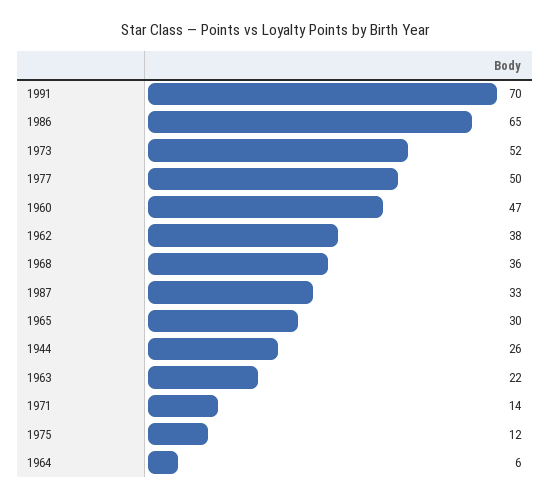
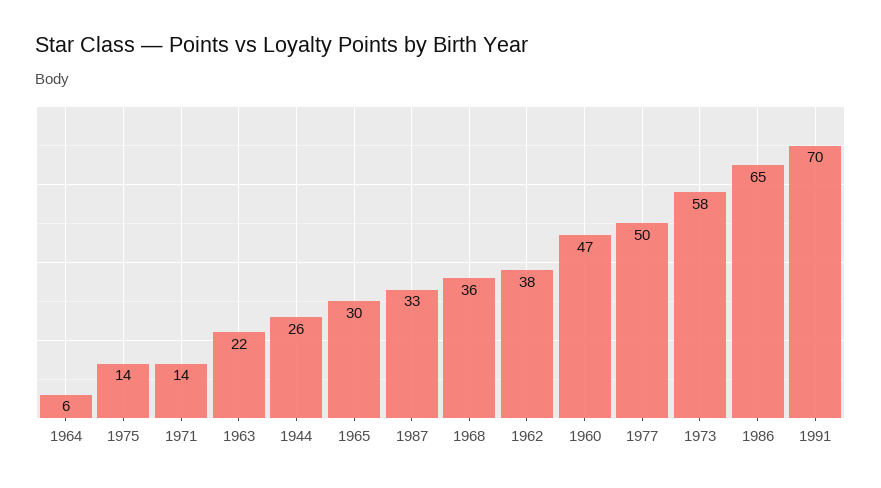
  {
    "1991": 70,
    "1986": 65,
-   "1973": 52,
+   "1973": 58,
    "1977": 50,
    "1960": 47,
    "1962": 38,
    "1968": 36,
    "1987": 33,
    "1965": 30,
    "1944": 26,
    "1963": 22,
    "1971": 14,
-   "1975": 12,
+   "1975": 14,
    "1964": 6
  }

